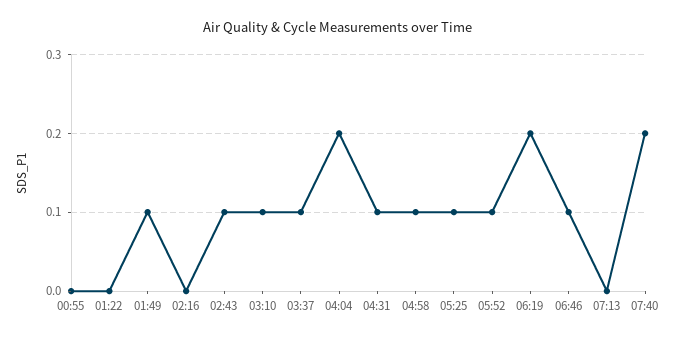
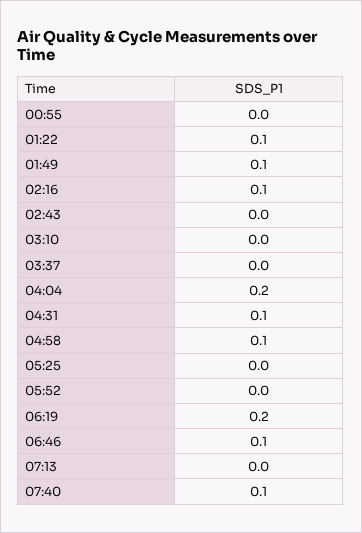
  {
    "00:55": 0,
-   "01:22": 0,
+   "01:22": 0.1,
    "01:49": 0.1,
-   "02:16": 0,
+   "02:16": 0.1,
-   "02:43": 0.1,
+   "02:43": 0,
-   "03:10": 0.1,
+   "03:10": 0,
-   "03:37": 0.1,
+   "03:37": 0,
    "04:04": 0.2,
    "04:31": 0.1,
    "04:58": 0.1,
-   "05:25": 0.1,
+   "05:25": 0,
-   "05:52": 0.1,
+   "05:52": 0,
    "06:19": 0.2,
    "06:46": 0.1,
    "07:13": 0,
-   "07:40": 0.2
+   "07:40": 0.1
  }

